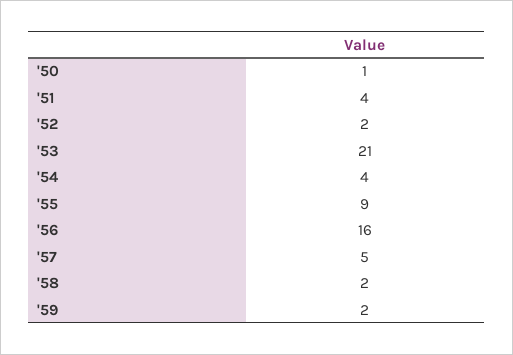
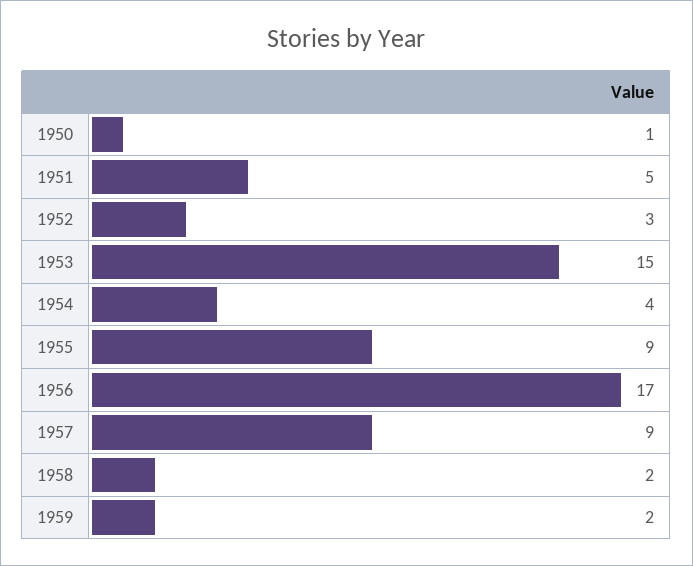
  {
    "'50": 1,
-   "'51": 4,
+   "'51": 5,
-   "'52": 2,
+   "'52": 3,
-   "'53": 21,
+   "'53": 15,
    "'54": 4,
    "'55": 9,
-   "'56": 16,
+   "'56": 17,
-   "'57": 5,
+   "'57": 9,
    "'58": 2,
    "'59": 2
  }

